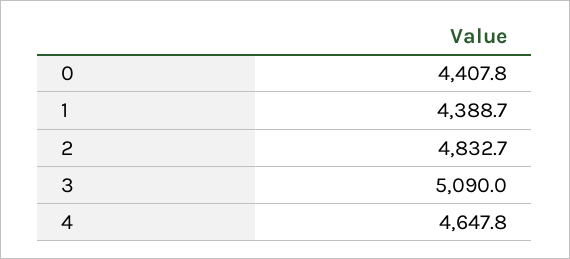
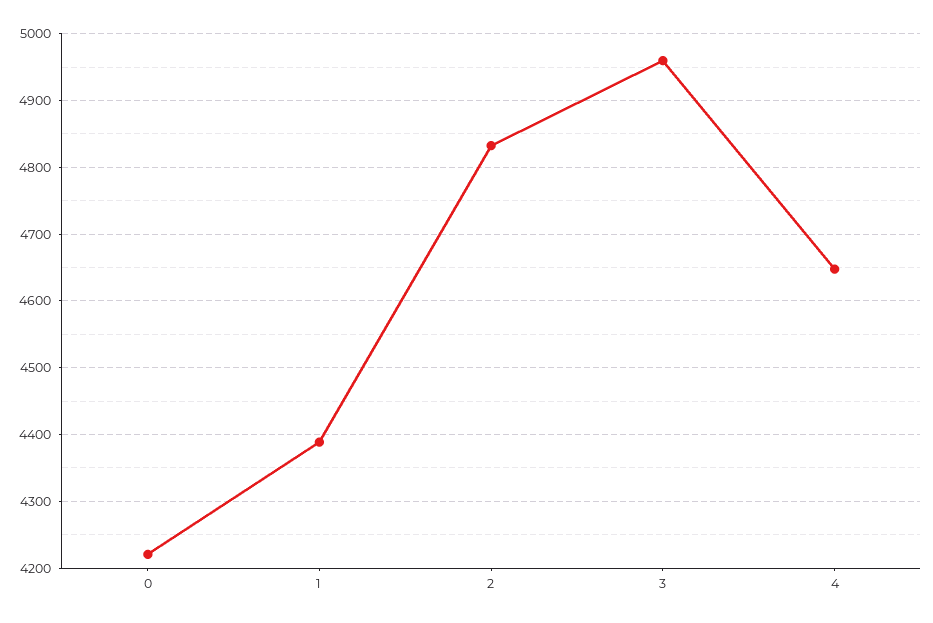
  {
-   "0": 4407.8,
+   "0": 4220,
    "1": 4388.7,
    "2": 4832.7,
-   "3": 5090,
+   "3": 4960,
    "4": 4647.8
  }

